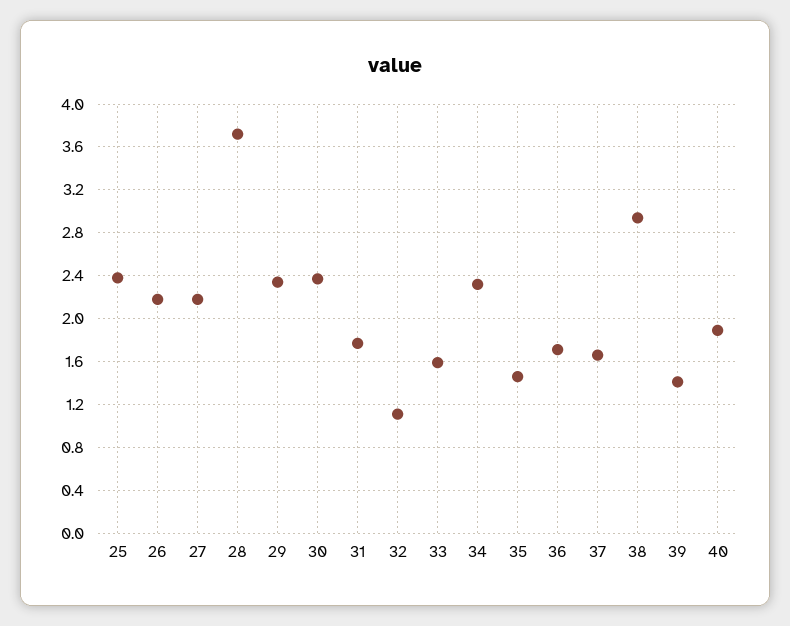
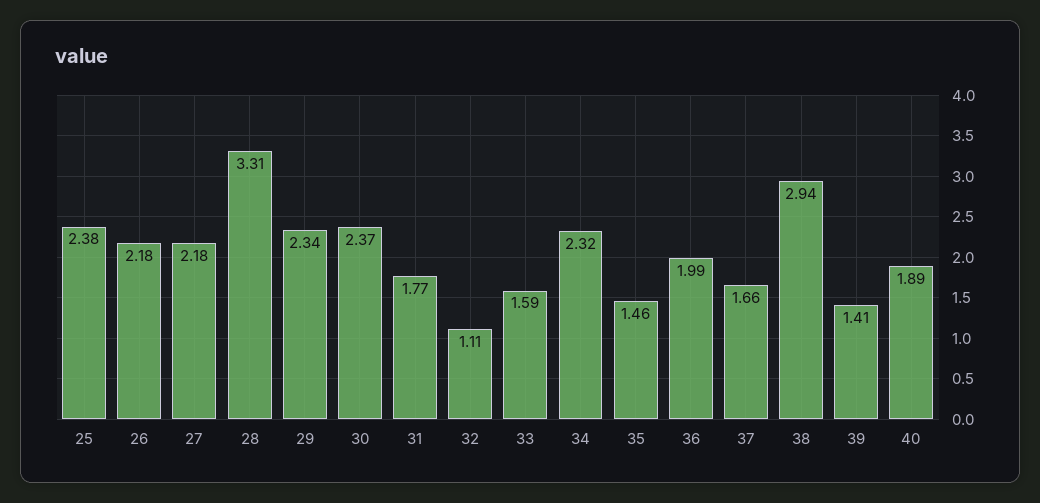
  {
    "25": 2.38,
    "26": 2.18,
    "27": 2.18,
-   "28": 3.7,
+   "28": 3.31,
    "29": 2.34,
    "30": 2.37,
    "31": 1.77,
    "32": 1.11,
    "33": 1.59,
    "34": 2.32,
    "35": 1.46,
-   "36": 1.7,
+   "36": 1.99,
    "37": 1.66,
    "38": 2.94,
    "39": 1.41,
    "40": 1.89
  }

